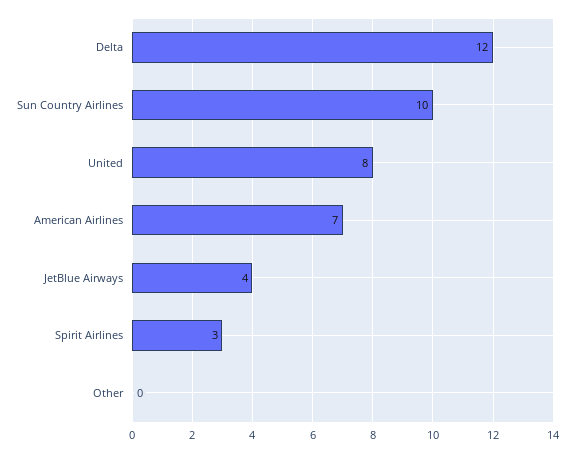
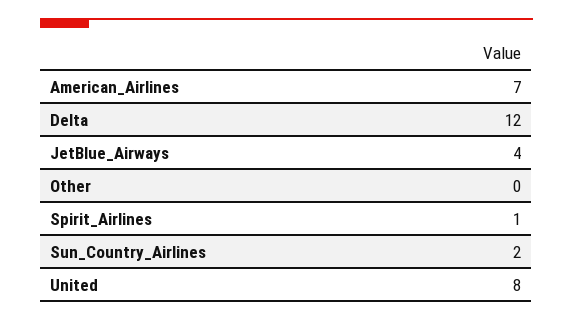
  {
    "Delta": 12,
-   "Sun Country Airlines": 10,
+   "Sun Country Airlines": 2,
    "United": 8,
    "American Airlines": 7,
    "JetBlue Airways": 4,
-   "Spirit Airlines": 3,
+   "Spirit Airlines": 1,
    "Other": 0
  }

